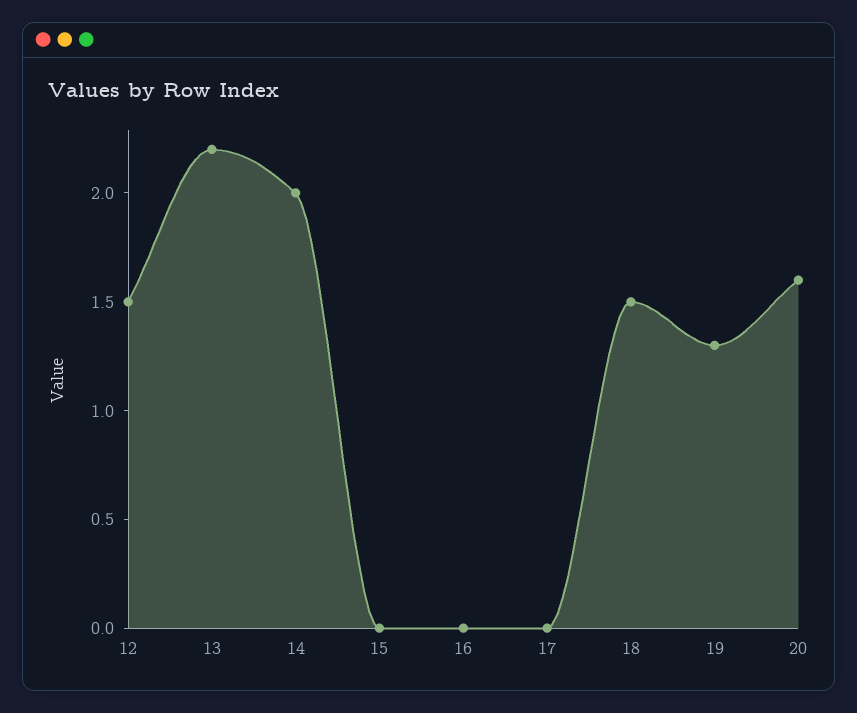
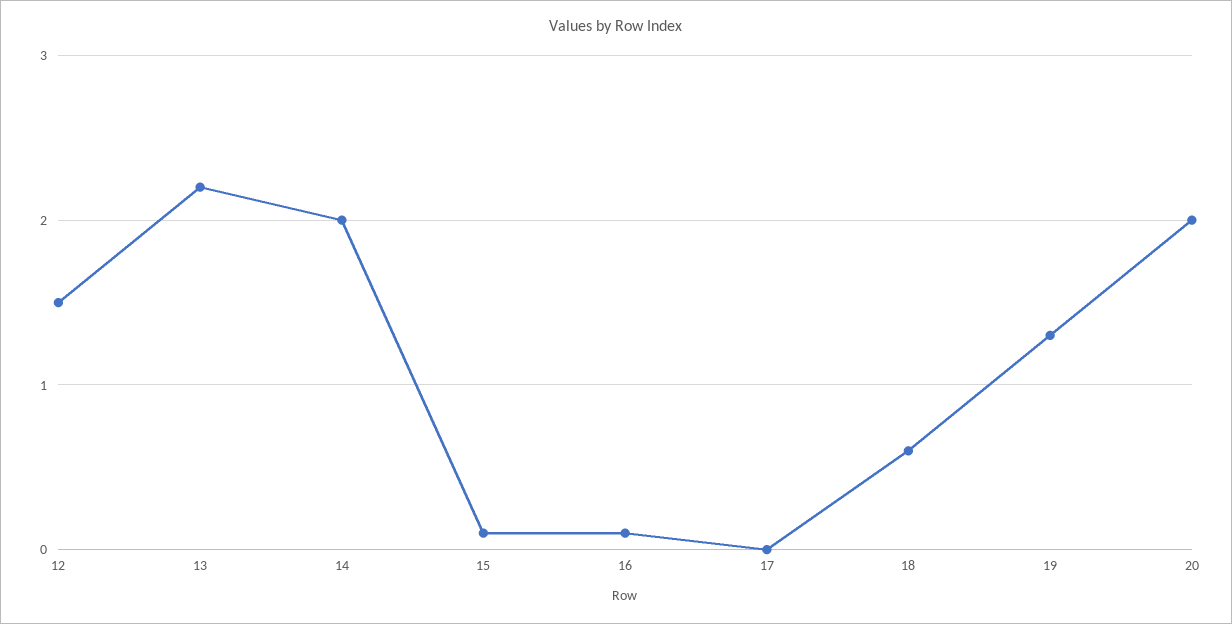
  {
    "12": 1.5,
    "13": 2.2,
    "14": 2,
-   "15": 0,
+   "15": 0.1,
-   "16": 0,
+   "16": 0.1,
    "17": 0,
-   "18": 1.5,
+   "18": 0.6,
    "19": 1.3,
-   "20": 1.6
+   "20": 2
  }

